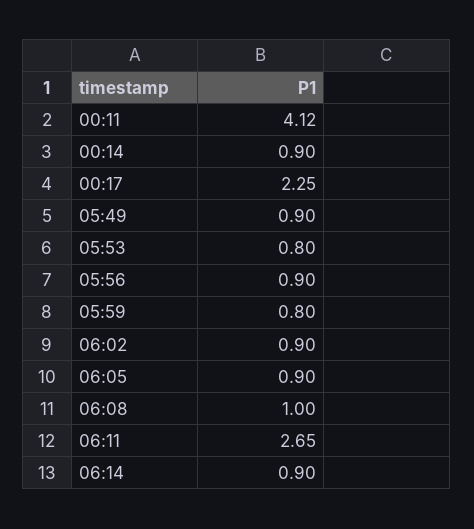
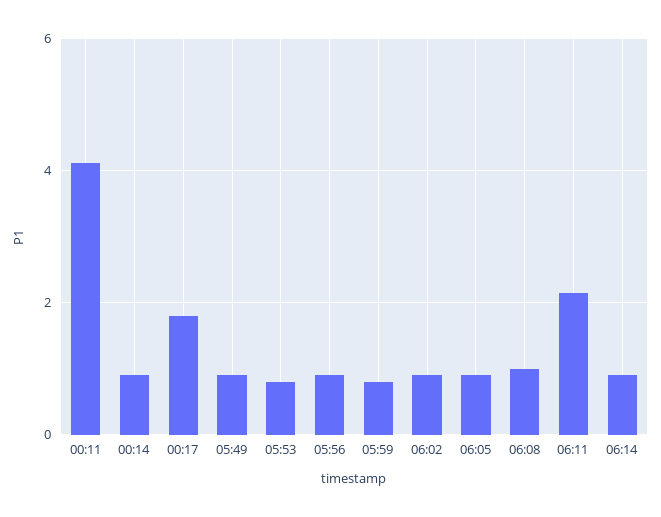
  {
    "00:11": 4.12,
    "00:14": 0.9,
-   "00:17": 2.25,
+   "00:17": 1.8,
    "05:49": 0.9,
    "05:53": 0.8,
    "05:56": 0.9,
    "05:59": 0.8,
    "06:02": 0.9,
    "06:05": 0.9,
    "06:08": 1,
-   "06:11": 2.65,
+   "06:11": 2.2,
    "06:14": 0.9
  }

